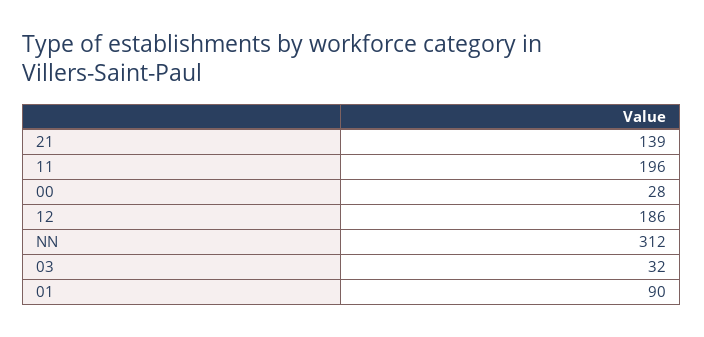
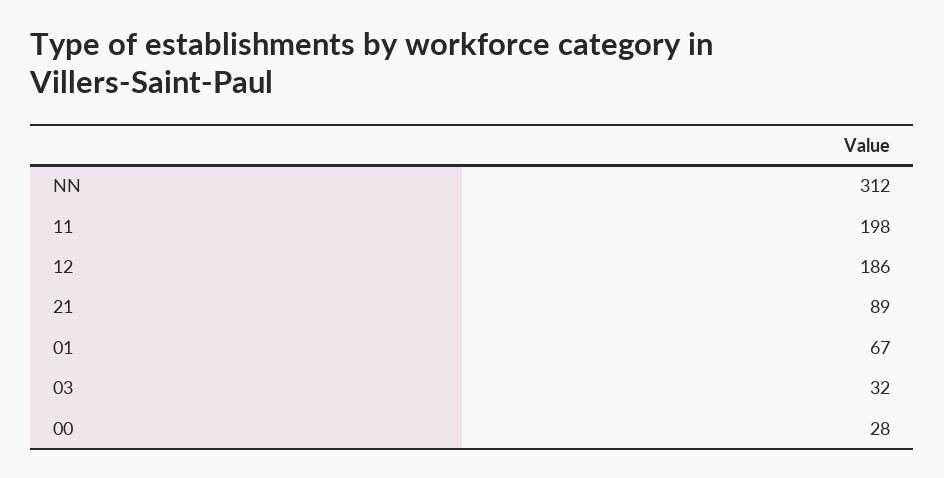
  {
-   "21": 139,
+   "21": 89,
-   "11": 196,
+   "11": 198,
    "00": 28,
    "12": 186,
    "NN": 312,
    "03": 32,
-   "01": 90
+   "01": 67
  }

